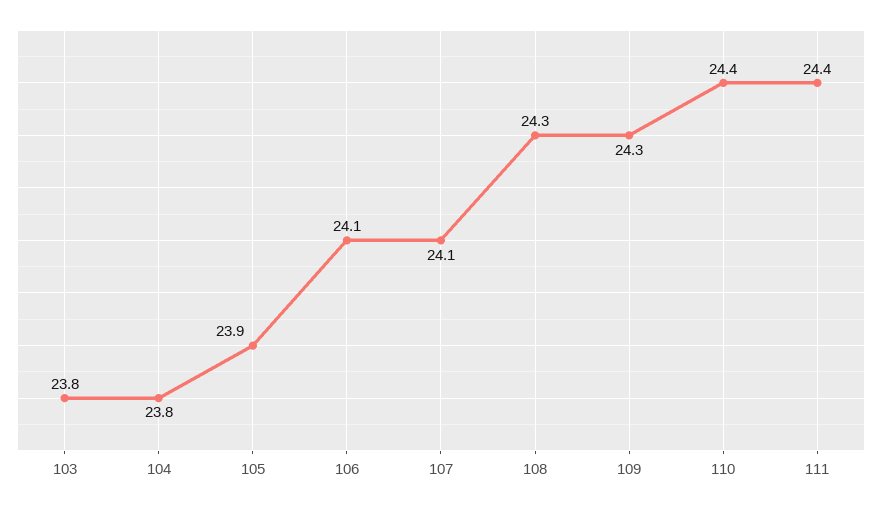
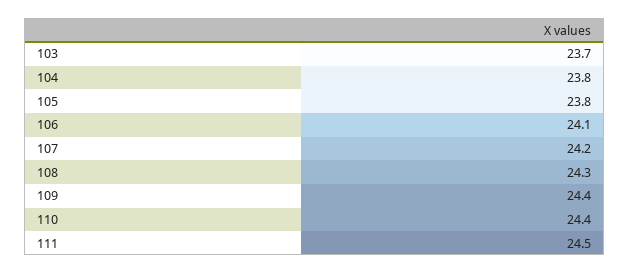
  {
-   "103": 23.8,
+   "103": 23.7,
    "104": 23.8,
-   "105": 23.9,
+   "105": 23.8,
    "106": 24.1,
-   "107": 24.1,
+   "107": 24.2,
    "108": 24.3,
-   "109": 24.3,
+   "109": 24.4,
    "110": 24.4,
-   "111": 24.4
+   "111": 24.5
  }

